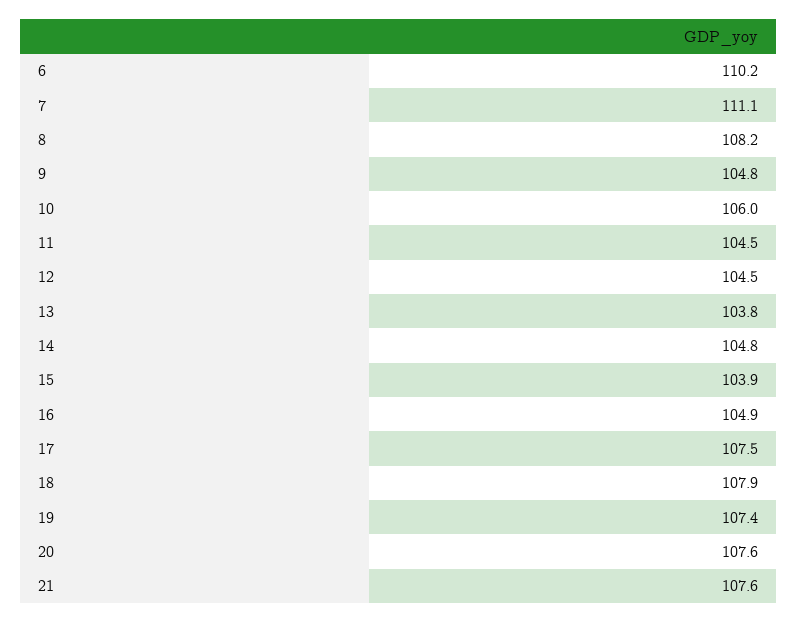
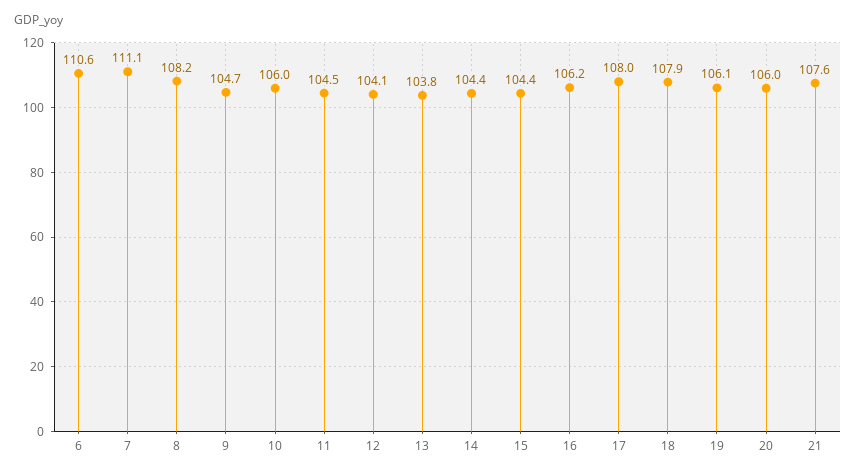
  {
-   "6": 110.2,
+   "6": 110.6,
    "7": 111.1,
    "8": 108.2,
-   "9": 104.8,
+   "9": 104.7,
    "10": 106,
    "11": 104.5,
-   "12": 104.5,
+   "12": 104.1,
    "13": 103.8,
-   "14": 104.8,
+   "14": 104.4,
-   "15": 103.9,
+   "15": 104.4,
-   "16": 104.9,
+   "16": 106.2,
-   "17": 107.5,
+   "17": 108,
    "18": 107.9,
-   "19": 107.4,
+   "19": 106.1,
-   "20": 107.6,
+   "20": 106,
    "21": 107.6
  }

